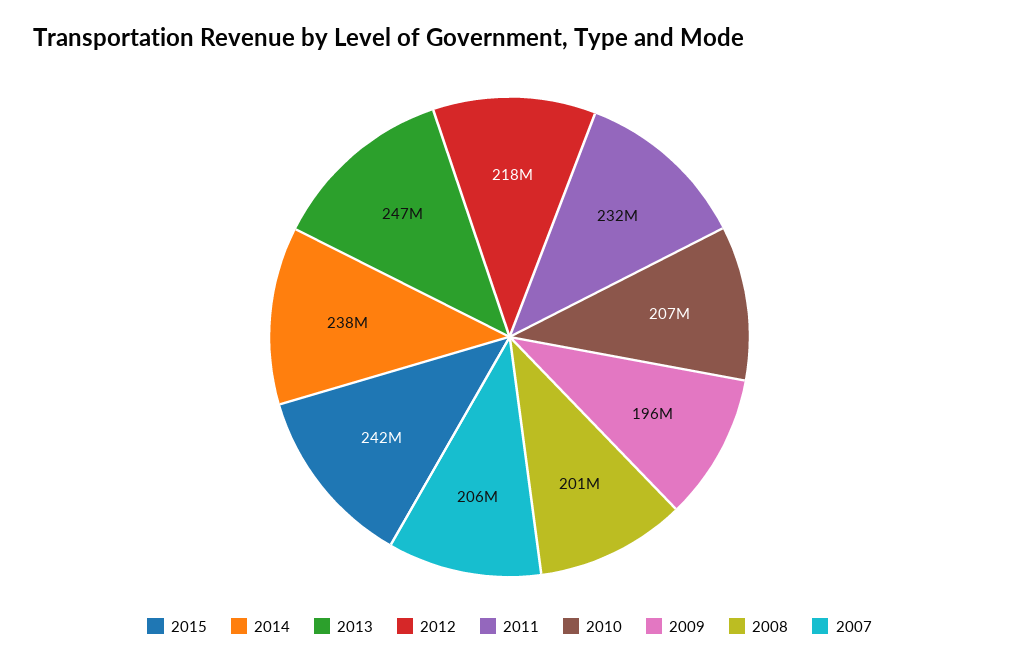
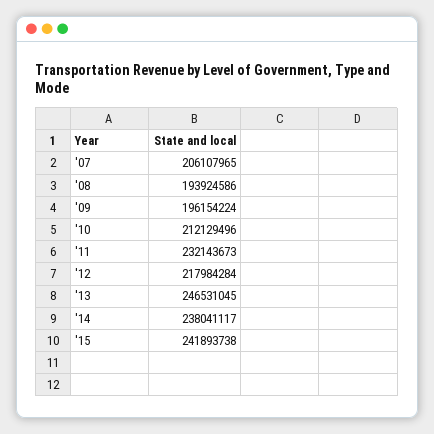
  {
    "2015": 241893738,
    "2014": 238041117,
    "2013": 246531045,
    "2012": 217984284,
    "2011": 232143673,
-   "2010": 207000000,
+   "2010": 212129496,
    "2009": 196154224,
-   "2008": 201000000,
+   "2008": 193924586,
    "2007": 206107965
  }

